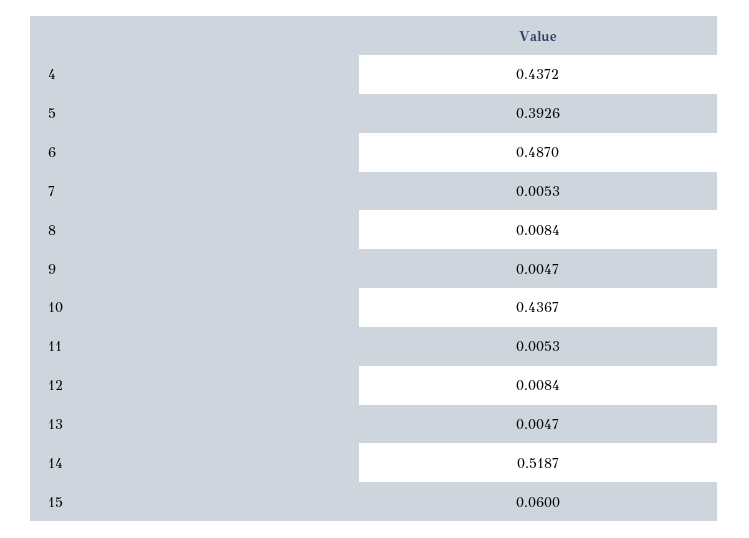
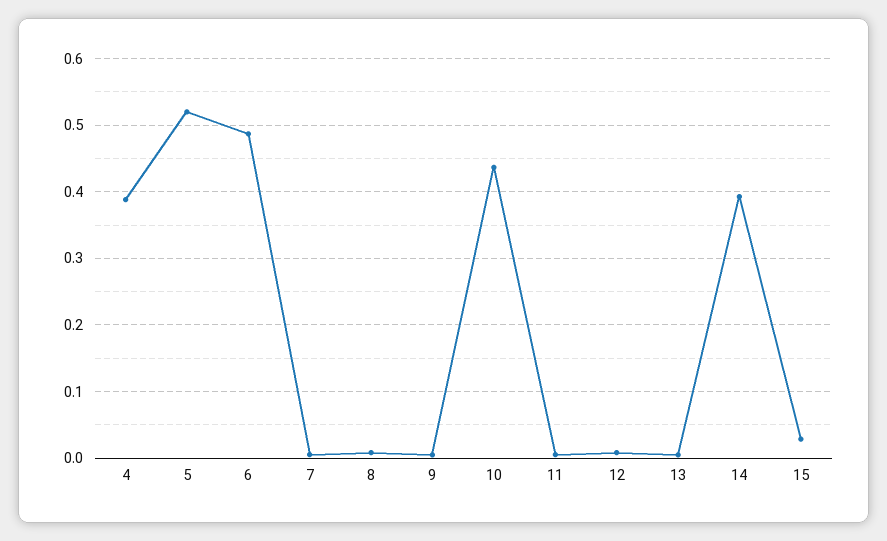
  {
-   "4": 0.4372,
+   "4": 0.39,
-   "5": 0.3926,
+   "5": 0.52,
    "6": 0.487,
    "7": 0.0053,
    "8": 0.0084,
    "9": 0.0047,
    "10": 0.4367,
    "11": 0.0053,
    "12": 0.0084,
    "13": 0.0047,
-   "14": 0.5187,
+   "14": 0.39,
-   "15": 0.06
+   "15": 0.03
  }

